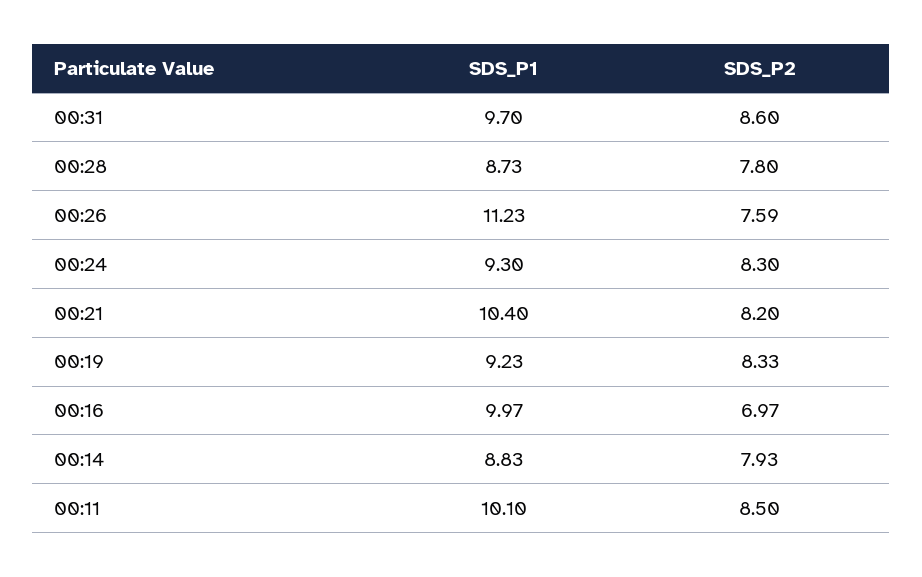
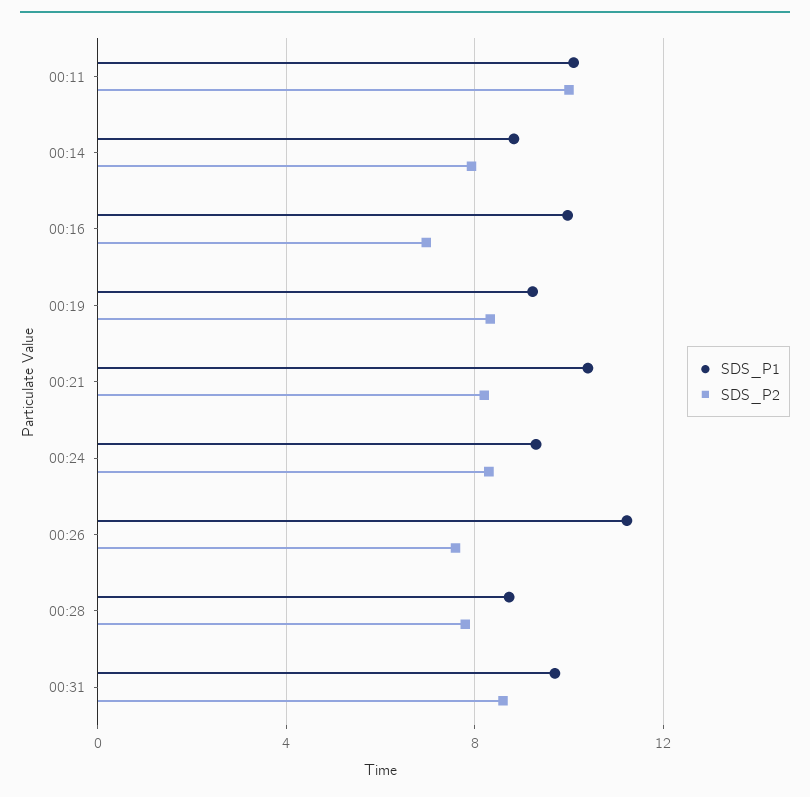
  {
    "SDS_P1": {
      "00:31": 9.7,
      "00:28": 8.73,
      "00:26": 11.23,
      "00:24": 9.3,
      "00:21": 10.4,
      "00:19": 9.23,
      "00:16": 9.97,
      "00:14": 8.83,
      "00:11": 10.1
    },
    "SDS_P2": {
      "00:31": 8.6,
      "00:28": 7.8,
      "00:26": 7.59,
      "00:24": 8.3,
      "00:21": 8.2,
      "00:19": 8.33,
      "00:16": 6.97,
      "00:14": 7.93,
-     "00:11": 8.5
+     "00:11": 10
    }
  }

